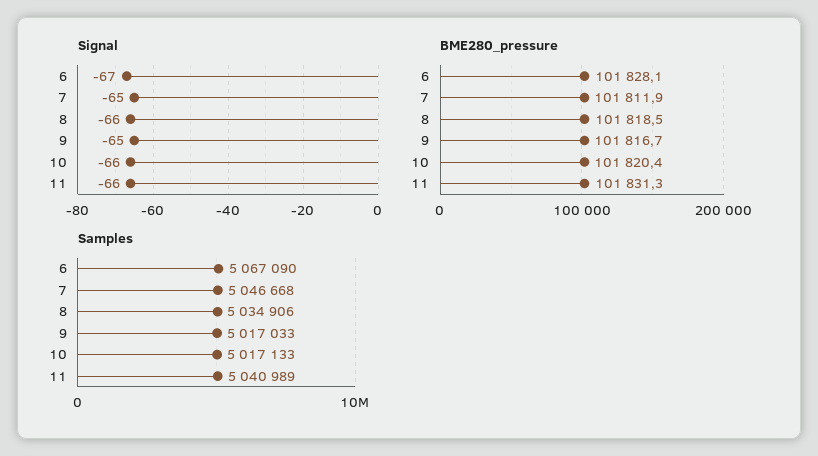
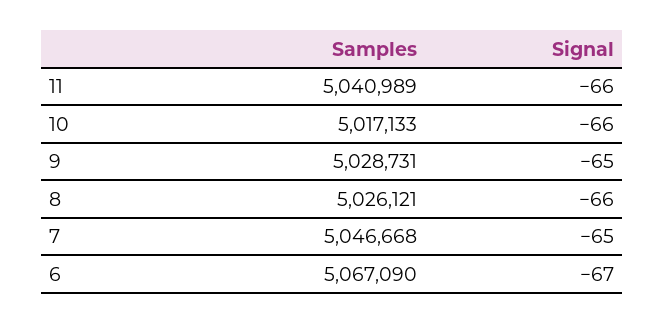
  {
    "Signal": {
      "6": -67,
      "7": -65,
      "8": -66,
      "9": -65,
      "10": -66,
      "11": -66
    },
-   "BME280_pressure": {
-     "6": 101828.1,
-     "7": 101811.9,
-     "8": 101818.5,
-     "9": 101816.7,
-     "10": 101820.4,
-     "11": 101831.3
-   },
    "Samples": {
      "6": 5067090,
      "7": 5046668,
-     "8": 5034906,
+     "8": 5026121,
-     "9": 5017033,
+     "9": 5028731,
      "10": 5017133,
      "11": 5040989
    }
  }

